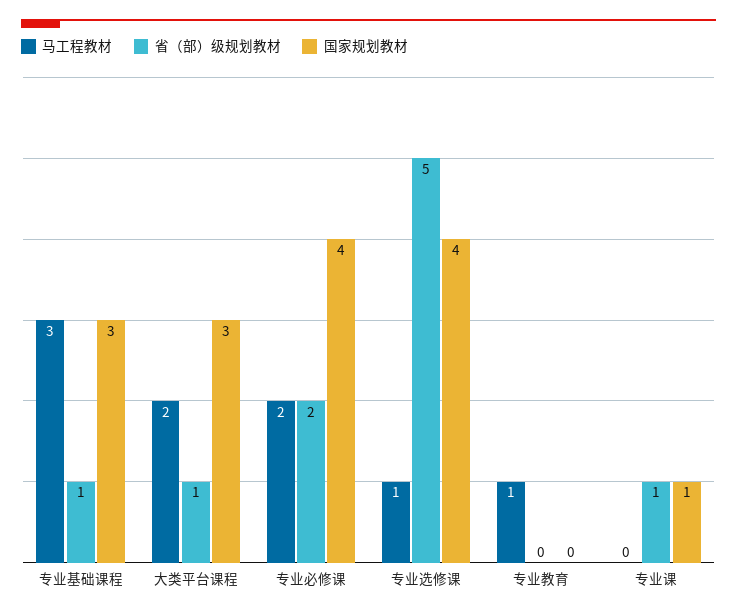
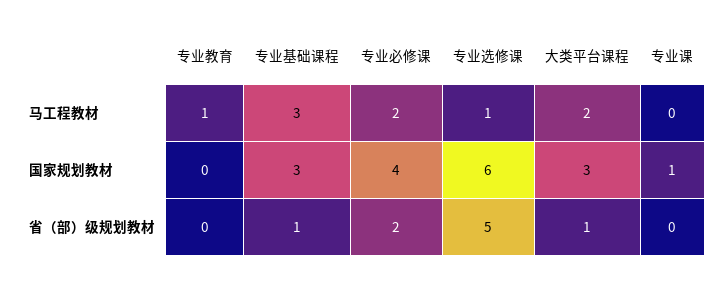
  {
    "马工程教材": {
      "专业基础课程": 3,
      "大类平台课程": 2,
      "专业必修课": 2,
      "专业选修课": 1,
      "专业教育": 1,
      "专业课": 0
    },
    "省（部）级规划教材": {
      "专业基础课程": 1,
      "大类平台课程": 1,
      "专业必修课": 2,
      "专业选修课": 5,
      "专业教育": 0,
-     "专业课": 1
+     "专业课": 0
    },
    "国家规划教材": {
      "专业基础课程": 3,
      "大类平台课程": 3,
      "专业必修课": 4,
-     "专业选修课": 4,
+     "专业选修课": 6,
      "专业教育": 0,
      "专业课": 1
    }
  }

